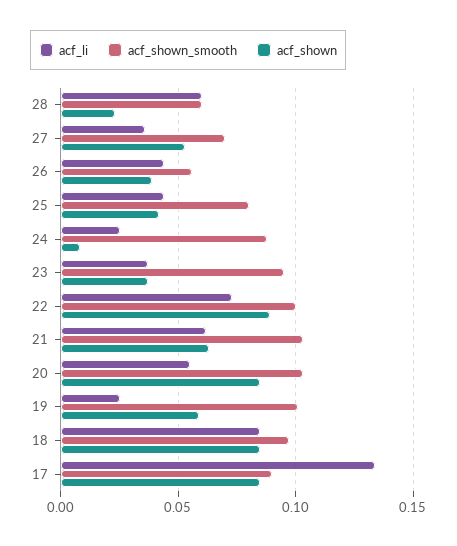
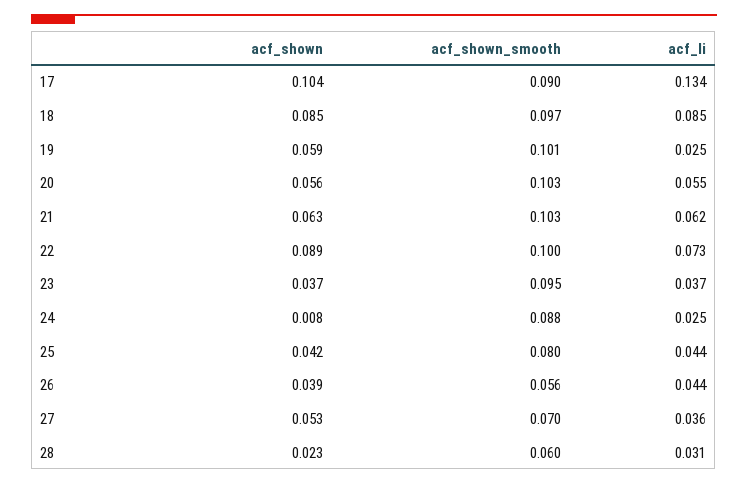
  {
    "acf_li": {
-     "28": 0.06,
+     "28": 0.031,
      "27": 0.036,
      "26": 0.044,
      "25": 0.044,
      "24": 0.025,
      "23": 0.037,
      "22": 0.073,
      "21": 0.062,
      "20": 0.055,
      "19": 0.025,
      "18": 0.085,
      "17": 0.134
    },
    "acf_shown_smooth": {
      "28": 0.06,
      "27": 0.07,
      "26": 0.056,
      "25": 0.08,
      "24": 0.088,
      "23": 0.095,
      "22": 0.1,
      "21": 0.103,
      "20": 0.103,
      "19": 0.101,
      "18": 0.097,
      "17": 0.09
    },
    "acf_shown": {
      "28": 0.023,
      "27": 0.053,
      "26": 0.039,
      "25": 0.042,
      "24": 0.008,
      "23": 0.037,
      "22": 0.089,
      "21": 0.063,
-     "20": 0.085,
+     "20": 0.056,
      "19": 0.059,
      "18": 0.085,
-     "17": 0.085
+     "17": 0.104
    }
  }

